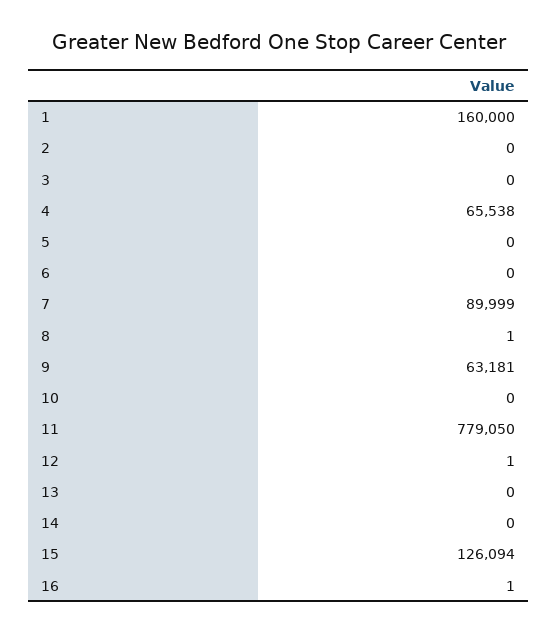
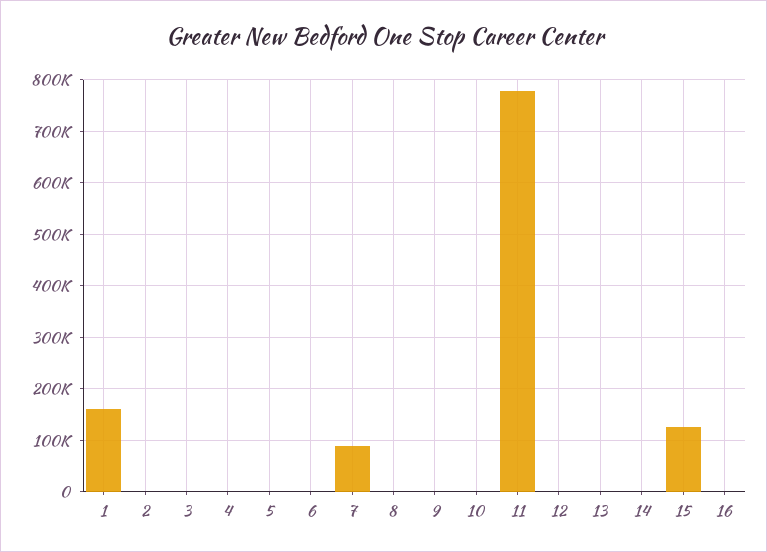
  {
    "1": 160000,
    "2": 0,
    "3": 0,
-   "4": 65538,
+   "4": 0,
    "5": 0,
    "6": 0,
    "7": 89999,
    "8": 1,
-   "9": 63181,
+   "9": 0,
    "10": 0,
    "11": 779050,
    "12": 1,
    "13": 0,
    "14": 0,
    "15": 126094,
    "16": 1
  }

